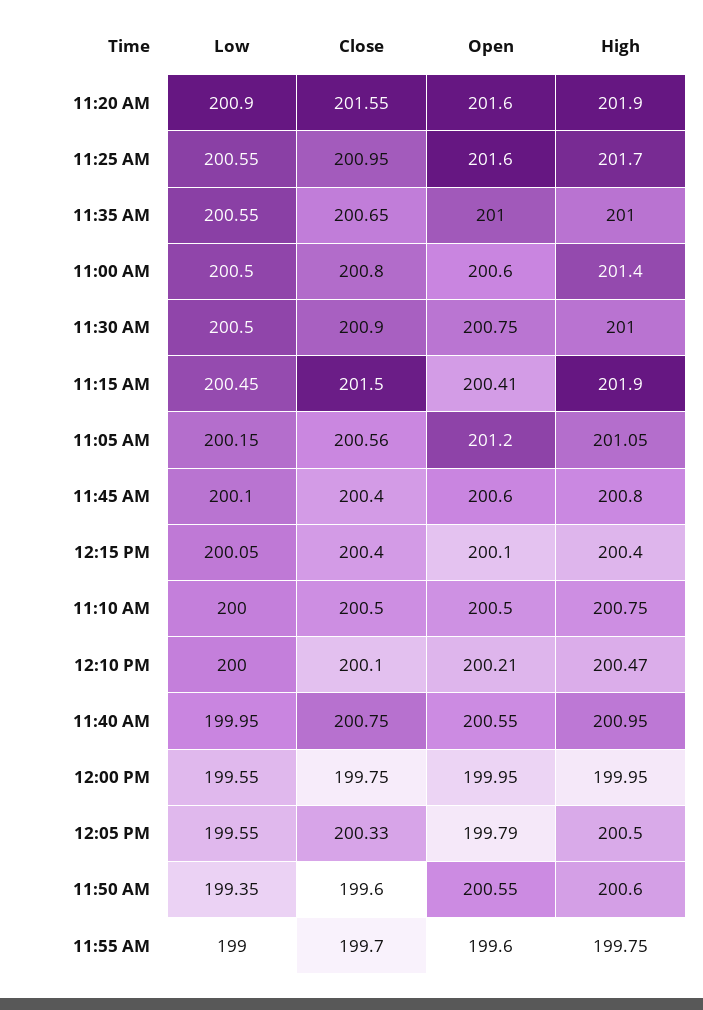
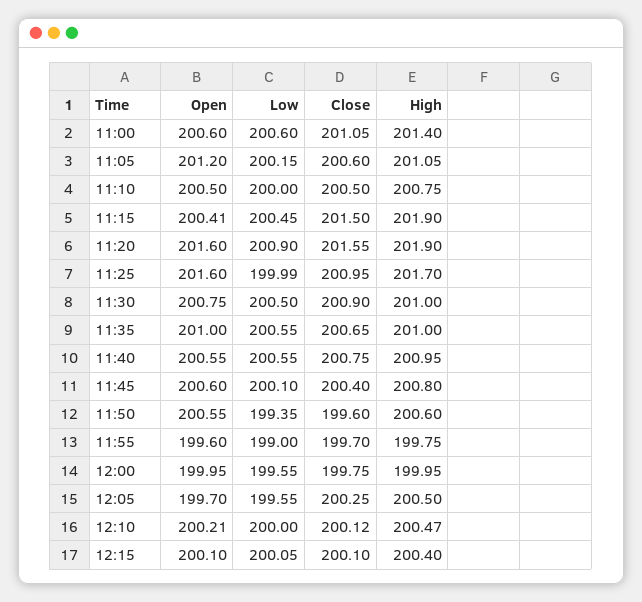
  {
    "Low": {
      "11:20 AM": 200.9,
-     "11:25 AM": 200.55,
+     "11:25 AM": 199.99,
      "11:35 AM": 200.55,
-     "11:00 AM": 200.5,
+     "11:00 AM": 200.6,
      "11:30 AM": 200.5,
      "11:15 AM": 200.45,
      "11:05 AM": 200.15,
      "11:45 AM": 200.1,
      "12:15 PM": 200.05,
      "11:10 AM": 200,
      "12:10 PM": 200,
-     "11:40 AM": 199.95,
+     "11:40 AM": 200.55,
      "12:00 PM": 199.55,
      "12:05 PM": 199.55,
      "11:50 AM": 199.35,
      "11:55 AM": 199
    },
    "Close": {
      "11:20 AM": 201.55,
      "11:25 AM": 200.95,
      "11:35 AM": 200.65,
-     "11:00 AM": 200.8,
+     "11:00 AM": 201.05,
      "11:30 AM": 200.9,
      "11:15 AM": 201.5,
-     "11:05 AM": 200.56,
+     "11:05 AM": 200.6,
      "11:45 AM": 200.4,
-     "12:15 PM": 200.4,
+     "12:15 PM": 200.1,
      "11:10 AM": 200.5,
-     "12:10 PM": 200.1,
+     "12:10 PM": 200.12,
      "11:40 AM": 200.75,
      "12:00 PM": 199.75,
-     "12:05 PM": 200.33,
+     "12:05 PM": 200.25,
      "11:50 AM": 199.6,
      "11:55 AM": 199.7
    },
    "Open": {
      "11:20 AM": 201.6,
      "11:25 AM": 201.6,
      "11:35 AM": 201,
      "11:00 AM": 200.6,
      "11:30 AM": 200.75,
      "11:15 AM": 200.41,
      "11:05 AM": 201.2,
      "11:45 AM": 200.6,
      "12:15 PM": 200.1,
      "11:10 AM": 200.5,
      "12:10 PM": 200.21,
      "11:40 AM": 200.55,
      "12:00 PM": 199.95,
-     "12:05 PM": 199.79,
+     "12:05 PM": 199.7,
      "11:50 AM": 200.55,
      "11:55 AM": 199.6
    },
    "High": {
      "11:20 AM": 201.9,
      "11:25 AM": 201.7,
      "11:35 AM": 201,
      "11:00 AM": 201.4,
      "11:30 AM": 201,
      "11:15 AM": 201.9,
      "11:05 AM": 201.05,
      "11:45 AM": 200.8,
      "12:15 PM": 200.4,
      "11:10 AM": 200.75,
      "12:10 PM": 200.47,
      "11:40 AM": 200.95,
      "12:00 PM": 199.95,
      "12:05 PM": 200.5,
      "11:50 AM": 200.6,
      "11:55 AM": 199.75
    }
  }

